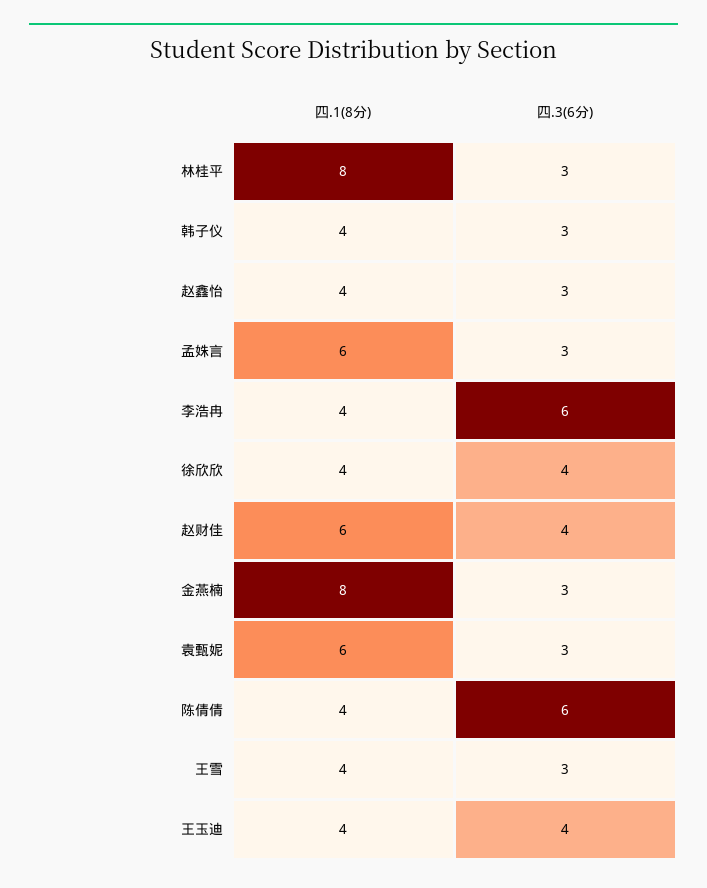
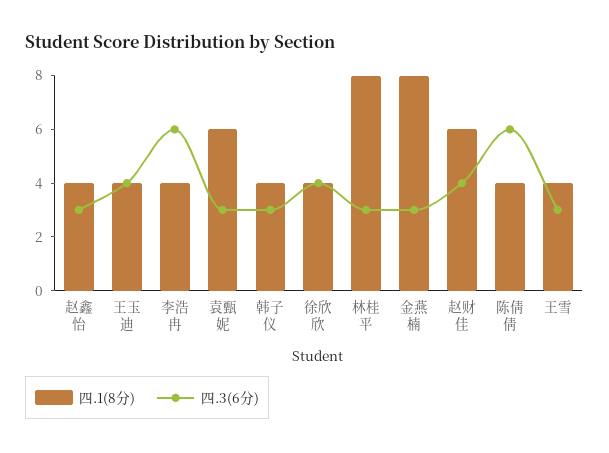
  {
    "四.1(8分)": {
      "林桂平": 8,
      "韩子仪": 4,
      "赵鑫怡": 4,
-     "孟姝言": 6,
      "李浩冉": 4,
      "徐欣欣": 4,
      "赵财佳": 6,
      "金燕楠": 8,
      "袁甄妮": 6,
      "陈倩倩": 4,
      "王雪": 4,
      "王玉迪": 4
    },
    "四.3(6分)": {
      "林桂平": 3,
      "韩子仪": 3,
      "赵鑫怡": 3,
-     "孟姝言": 3,
      "李浩冉": 6,
      "徐欣欣": 4,
      "赵财佳": 4,
      "金燕楠": 3,
      "袁甄妮": 3,
      "陈倩倩": 6,
      "王雪": 3,
      "王玉迪": 4
    }
  }

